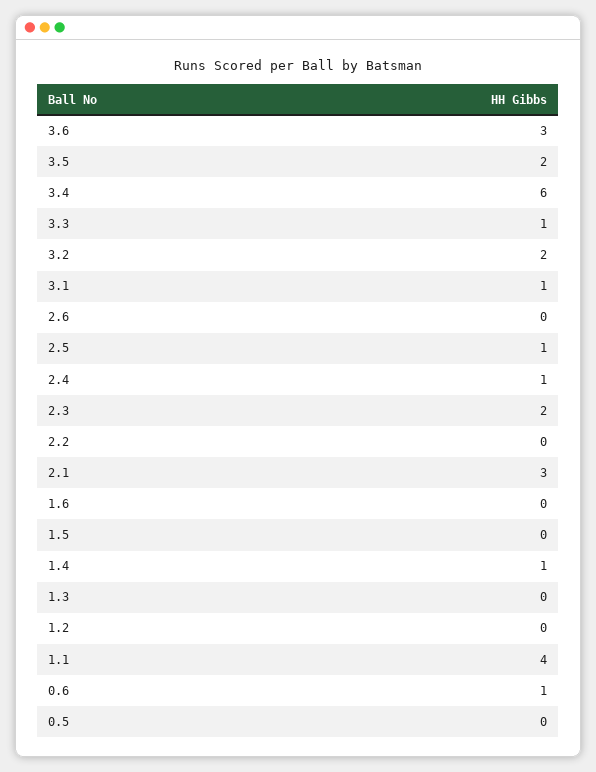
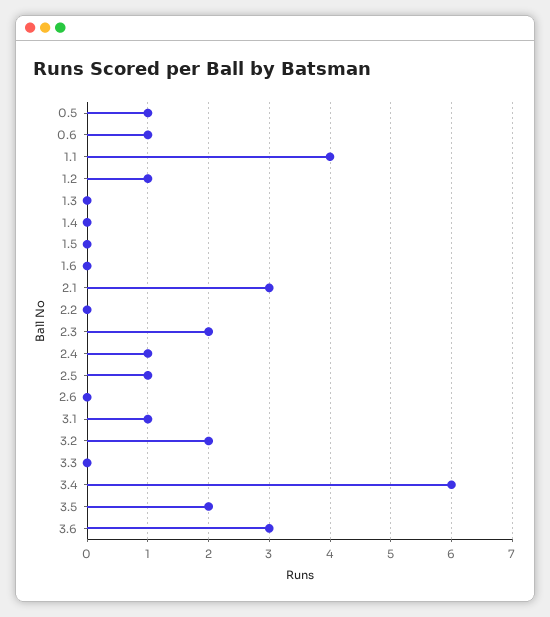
  {
    "3.6": 3,
    "3.5": 2,
    "3.4": 6,
-   "3.3": 1,
+   "3.3": 0,
    "3.2": 2,
    "3.1": 1,
    "2.6": 0,
    "2.5": 1,
    "2.4": 1,
    "2.3": 2,
    "2.2": 0,
    "2.1": 3,
    "1.6": 0,
    "1.5": 0,
-   "1.4": 1,
+   "1.4": 0,
    "1.3": 0,
-   "1.2": 0,
+   "1.2": 1,
    "1.1": 4,
    "0.6": 1,
-   "0.5": 0
+   "0.5": 1
  }

